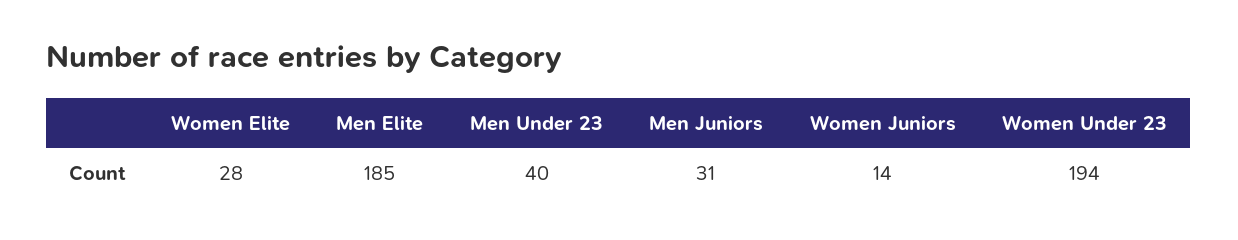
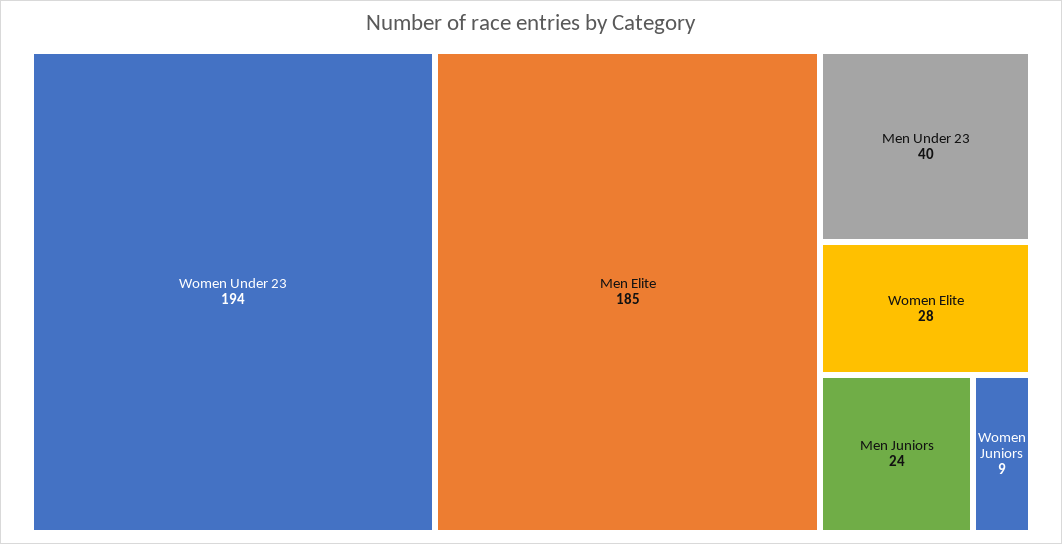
  {
    "Women Elite": 28,
    "Men Elite": 185,
    "Men Under 23": 40,
-   "Men Juniors": 31,
+   "Men Juniors": 24,
-   "Women Juniors": 14,
+   "Women Juniors": 9,
    "Women Under 23": 194
  }

